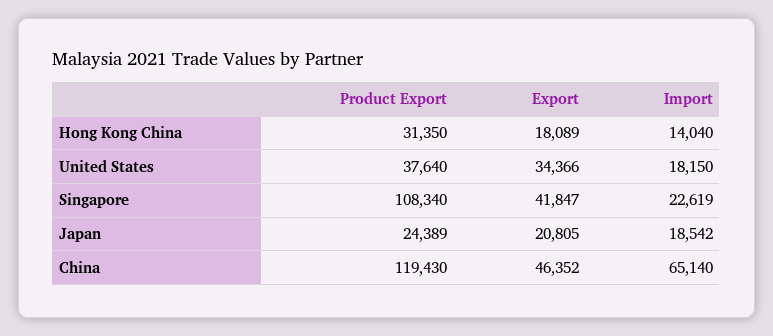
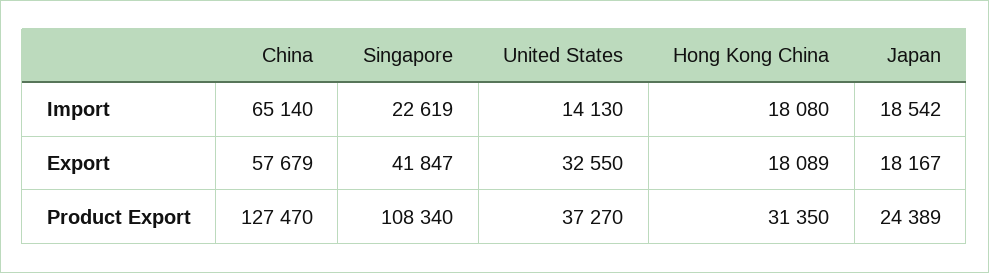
  {
    "Product Export": {
      "Hong Kong China": 31350,
-     "United States": 37640,
+     "United States": 37270,
      "Singapore": 108340,
      "Japan": 24389,
-     "China": 119430
+     "China": 127470
    },
    "Export": {
      "Hong Kong China": 18089,
-     "United States": 34366,
+     "United States": 32550,
      "Singapore": 41847,
-     "Japan": 20805,
+     "Japan": 18167,
-     "China": 46352
+     "China": 57679
    },
    "Import": {
-     "Hong Kong China": 14040,
+     "Hong Kong China": 18080,
-     "United States": 18150,
+     "United States": 14130,
      "Singapore": 22619,
      "Japan": 18542,
      "China": 65140
    }
  }

